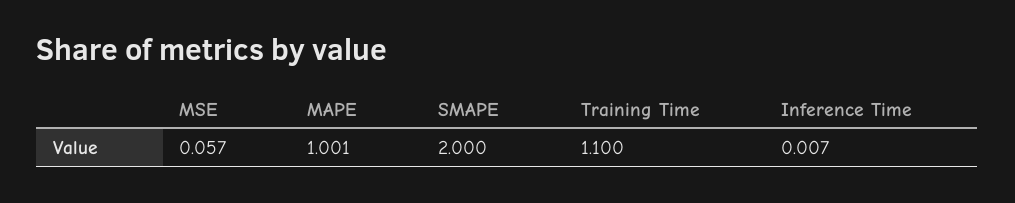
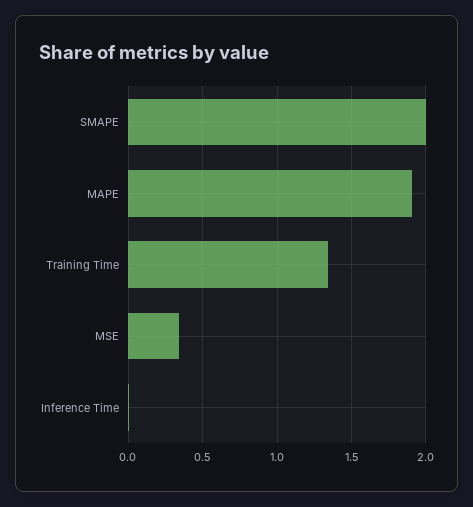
  {
-   "MSE": 0.057,
+   "MSE": 0.35,
-   "MAPE": 1.001,
+   "MAPE": 1.9,
    "SMAPE": 2,
-   "Training Time": 1.1,
+   "Training Time": 1.35,
    "Inference Time": 0.007
  }

